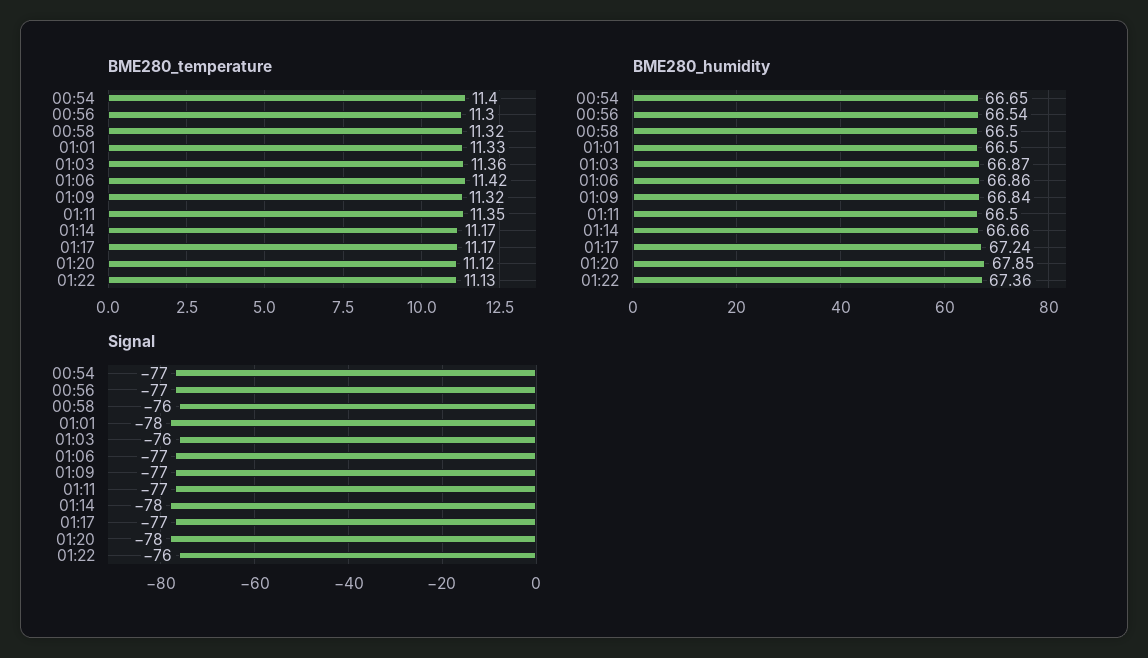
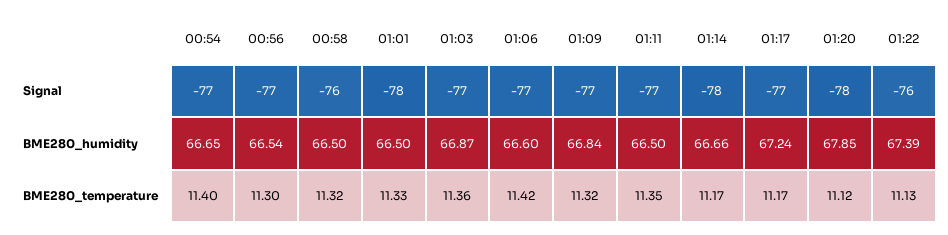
  {
    "BME280_temperature": {
      "00:54": 11.4,
      "00:56": 11.3,
      "00:58": 11.32,
      "01:01": 11.33,
      "01:03": 11.36,
      "01:06": 11.42,
      "01:09": 11.32,
      "01:11": 11.35,
      "01:14": 11.17,
      "01:17": 11.17,
      "01:20": 11.12,
      "01:22": 11.13
    },
    "BME280_humidity": {
      "00:54": 66.65,
      "00:56": 66.54,
      "00:58": 66.5,
      "01:01": 66.5,
      "01:03": 66.87,
-     "01:06": 66.86,
+     "01:06": 66.6,
      "01:09": 66.84,
      "01:11": 66.5,
      "01:14": 66.66,
      "01:17": 67.24,
      "01:20": 67.85,
-     "01:22": 67.36
+     "01:22": 67.39
    },
    "Signal": {
      "00:54": -77,
      "00:56": -77,
      "00:58": -76,
      "01:01": -78,
-     "01:03": -76,
+     "01:03": -77,
      "01:06": -77,
      "01:09": -77,
      "01:11": -77,
      "01:14": -78,
      "01:17": -77,
      "01:20": -78,
      "01:22": -76
    }
  }

